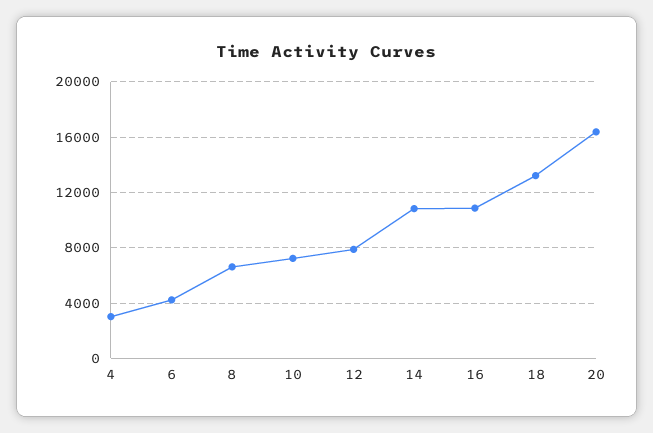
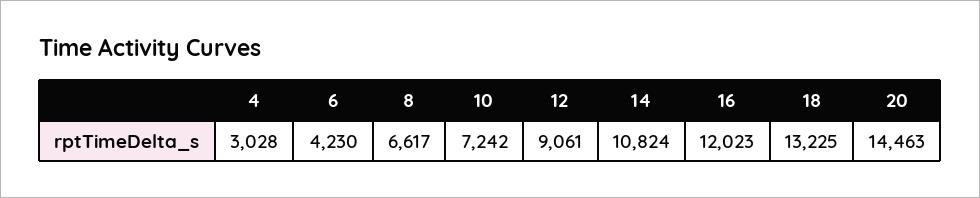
  {
    "4": 3028,
    "6": 4230,
    "8": 6617,
    "10": 7242,
-   "12": 8000,
+   "12": 9061,
    "14": 10824,
-   "16": 11000,
+   "16": 12023,
    "18": 13225,
-   "20": 16500
+   "20": 14463
  }

